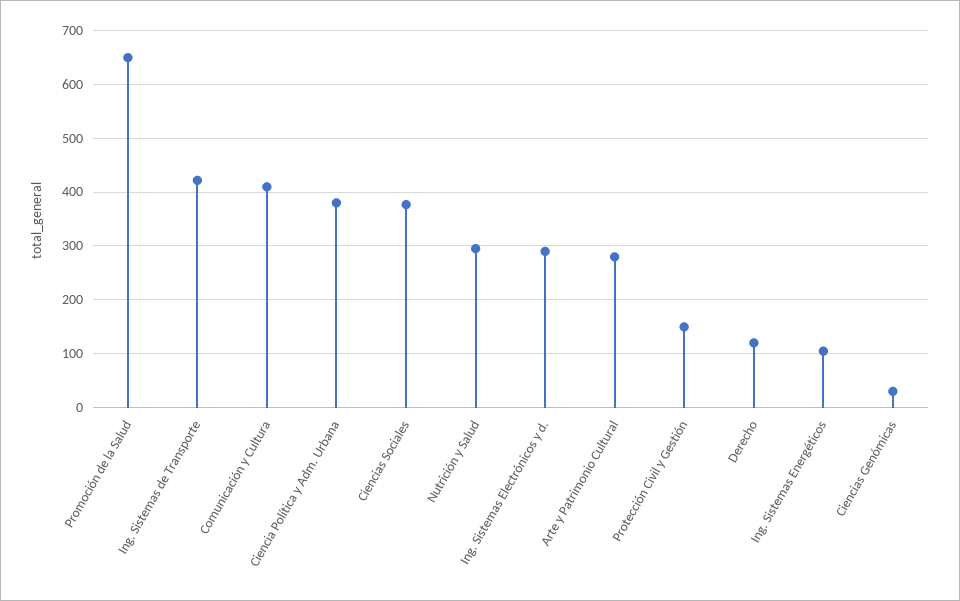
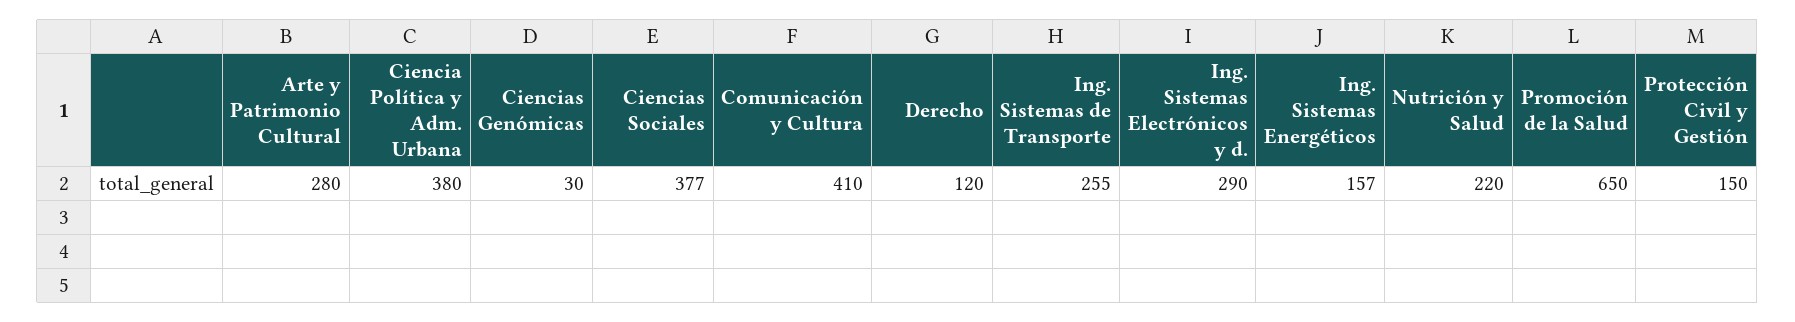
  {
    "Promoción de la Salud": 650,
-   "Ing. Sistemas de Transporte": 420,
+   "Ing. Sistemas de Transporte": 255,
    "Comunicación y Cultura": 410,
    "Ciencia Política y Adm. Urbana": 380,
    "Ciencias Sociales": 377,
-   "Nutrición y Salud": 300,
+   "Nutrición y Salud": 220,
    "Ing. Sistemas Electrónicos y d.": 290,
    "Arte y Patrimonio Cultural": 280,
    "Protección Civil y Gestión": 150,
    "Derecho": 120,
-   "Ing. Sistemas Energéticos": 100,
+   "Ing. Sistemas Energéticos": 157,
    "Ciencias Genómicas": 30
  }

